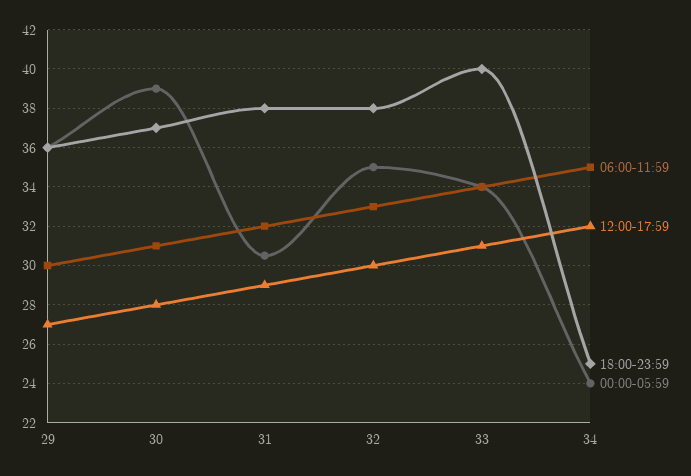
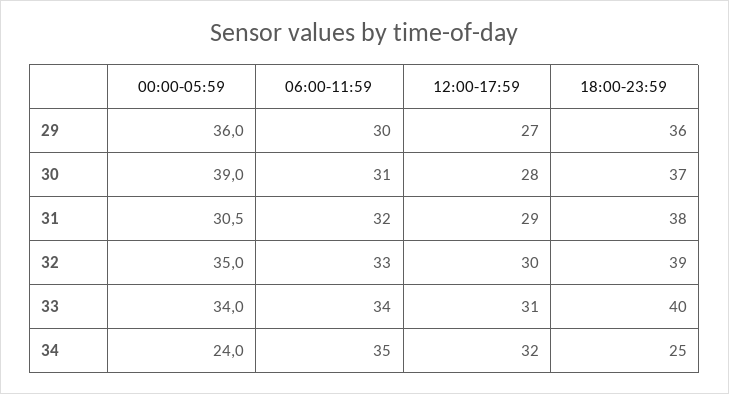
  {
    "06:00-11:59": {
      "29": 30,
      "30": 31,
      "31": 32,
      "32": 33,
      "33": 34,
      "34": 35
    },
    "12:00-17:59": {
      "29": 27,
      "30": 28,
      "31": 29,
      "32": 30,
      "33": 31,
      "34": 32
    },
    "18:00-23:59": {
      "29": 36,
      "30": 37,
      "31": 38,
-     "32": 38,
+     "32": 39,
      "33": 40,
      "34": 25
    },
    "00:00-05:59": {
      "29": 36,
      "30": 39,
      "31": 30.5,
      "32": 35,
      "33": 34,
      "34": 24
    }
  }

